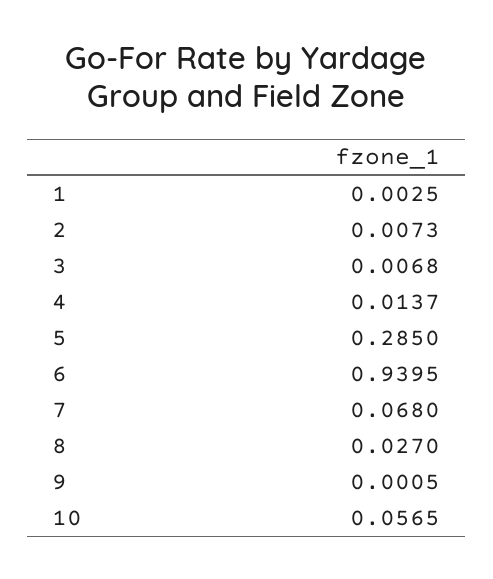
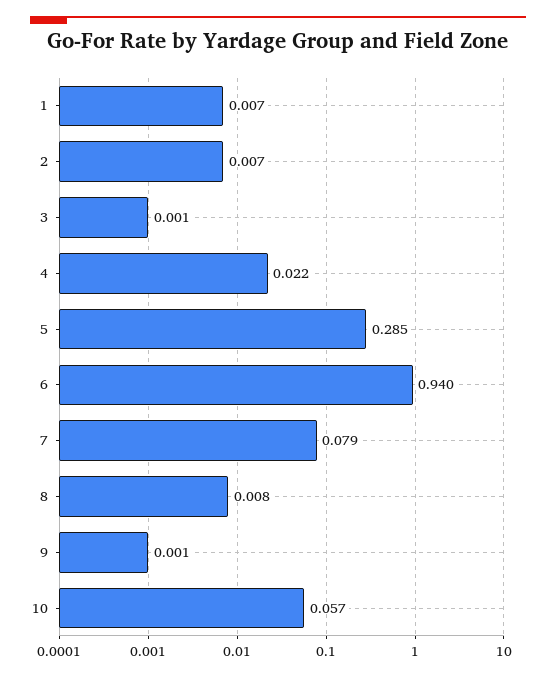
  {
-   "1": 0.0025,
+   "1": 0.007,
    "2": 0.0073,
-   "3": 0.0068,
+   "3": 0.001,
-   "4": 0.0137,
+   "4": 0.022,
    "5": 0.285,
    "6": 0.9395,
-   "7": 0.068,
+   "7": 0.079,
-   "8": 0.027,
+   "8": 0.008,
    "9": 0.0005,
    "10": 0.0565
  }

